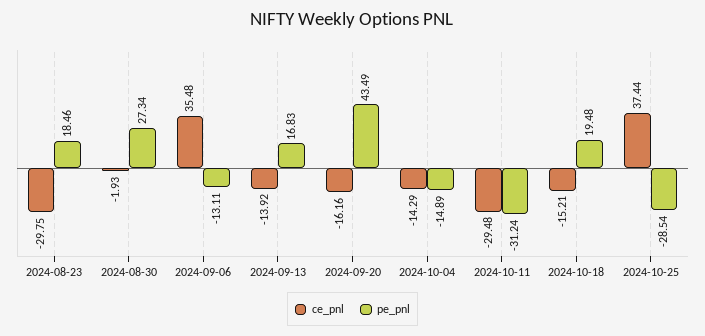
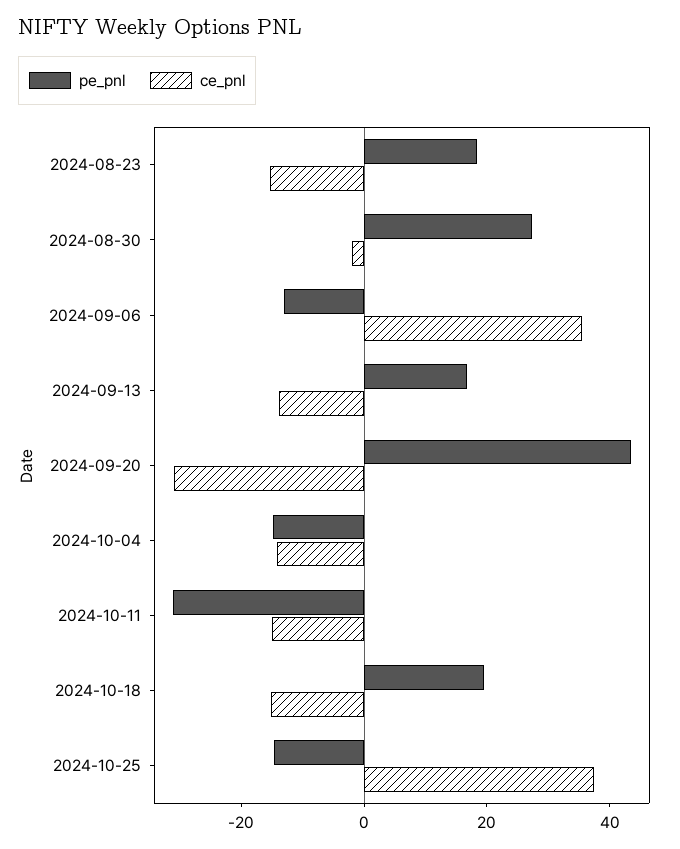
  {
    "ce_pnl": {
-     "2024-08-23": -29.75,
+     "2024-08-23": -15,
      "2024-08-30": -1.93,
      "2024-09-06": 35.48,
      "2024-09-13": -13.92,
-     "2024-09-20": -16.16,
+     "2024-09-20": -30,
      "2024-10-04": -14.29,
-     "2024-10-11": -29.48,
+     "2024-10-11": -15,
      "2024-10-18": -15.21,
      "2024-10-25": 37.44
    },
    "pe_pnl": {
      "2024-08-23": 18.46,
      "2024-08-30": 27.34,
      "2024-09-06": -13.11,
      "2024-09-13": 16.83,
      "2024-09-20": 43.49,
      "2024-10-04": -14.89,
      "2024-10-11": -31.24,
      "2024-10-18": 19.48,
-     "2024-10-25": -28.54
+     "2024-10-25": -15
    }
  }

